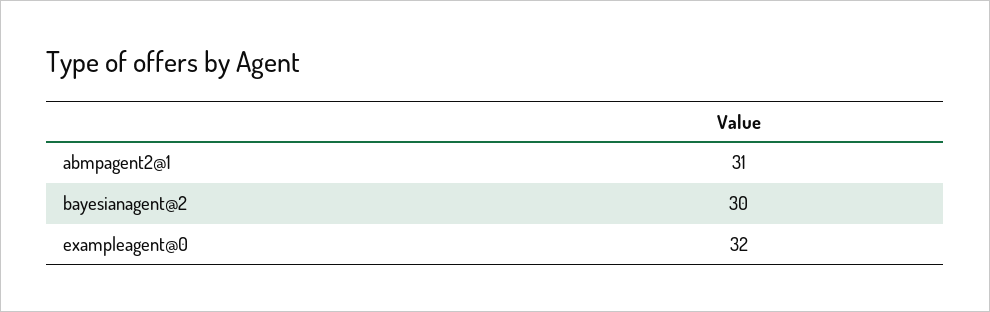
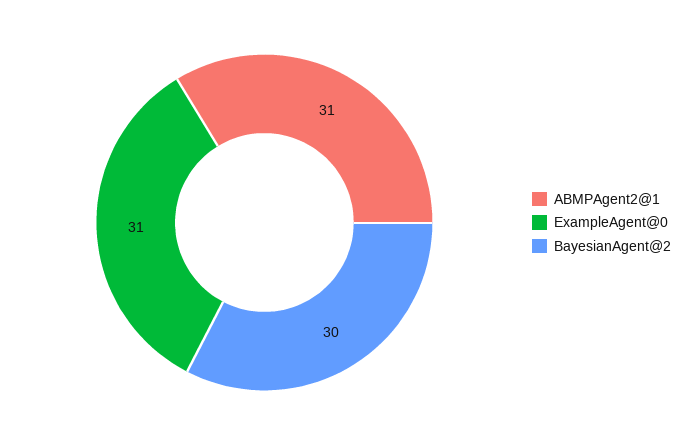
  {
    "abmpagent2@1": 31,
    "bayesianagent@2": 30,
-   "exampleagent@0": 32
+   "exampleagent@0": 31
  }

